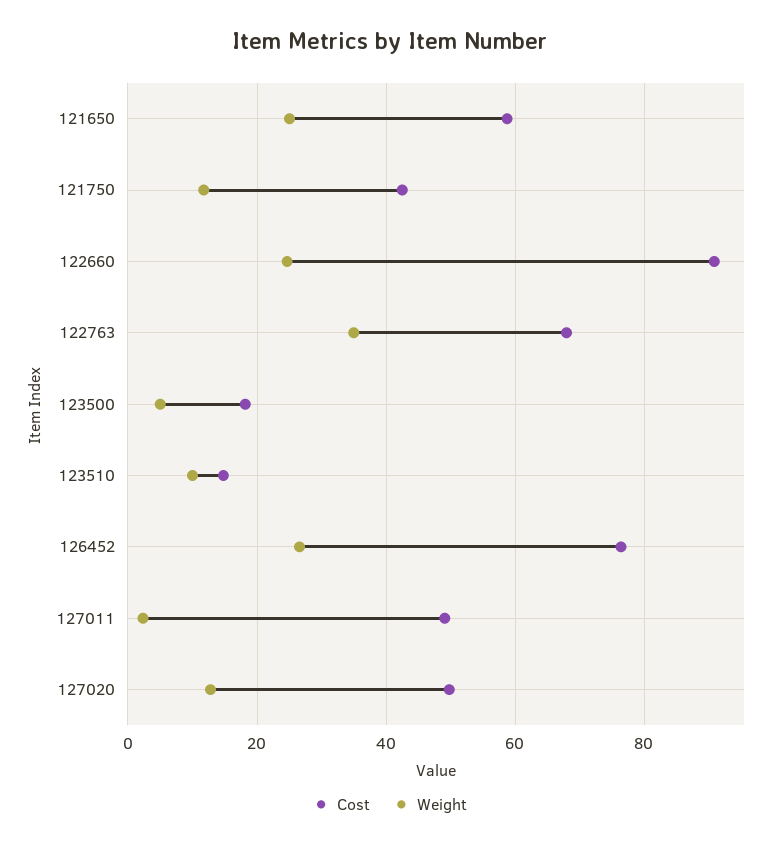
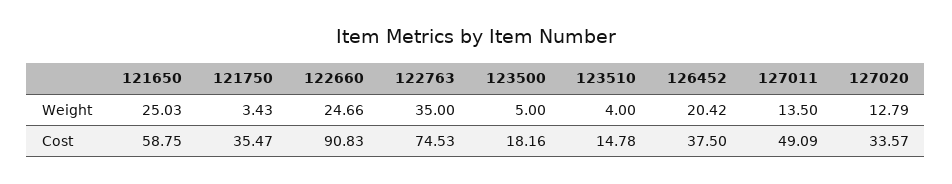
  {
    "Cost": {
      "121650": 58.75,
-     "121750": 42,
+     "121750": 35.47,
      "122660": 90.83,
-     "122763": 68,
+     "122763": 74.53,
      "123500": 18.16,
      "123510": 14.78,
-     "126452": 76,
+     "126452": 37.5,
      "127011": 49.09,
-     "127020": 50
+     "127020": 33.57
    },
    "Weight": {
      "121650": 25.03,
-     "121750": 12,
+     "121750": 3.43,
      "122660": 24.66,
      "122763": 35,
      "123500": 5,
-     "123510": 10,
+     "123510": 4,
-     "126452": 26,
+     "126452": 20.42,
-     "127011": 2,
+     "127011": 13.5,
      "127020": 12.79
    }
  }

